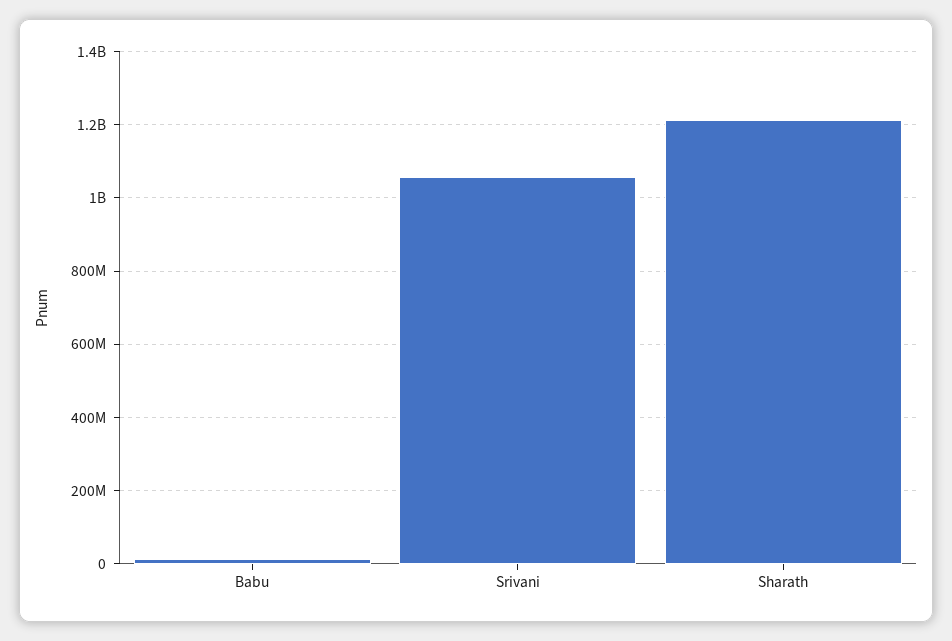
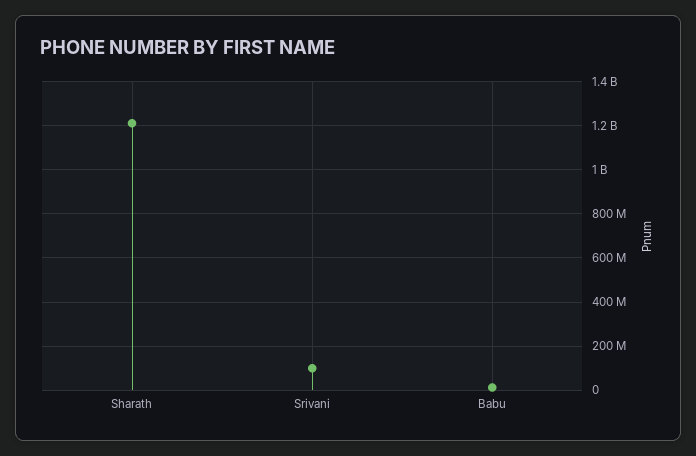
  {
    "Babu": 20000000,
-   "Srivani": 1060000000,
+   "Srivani": 100000000,
    "Sharath": 1220000000
  }

